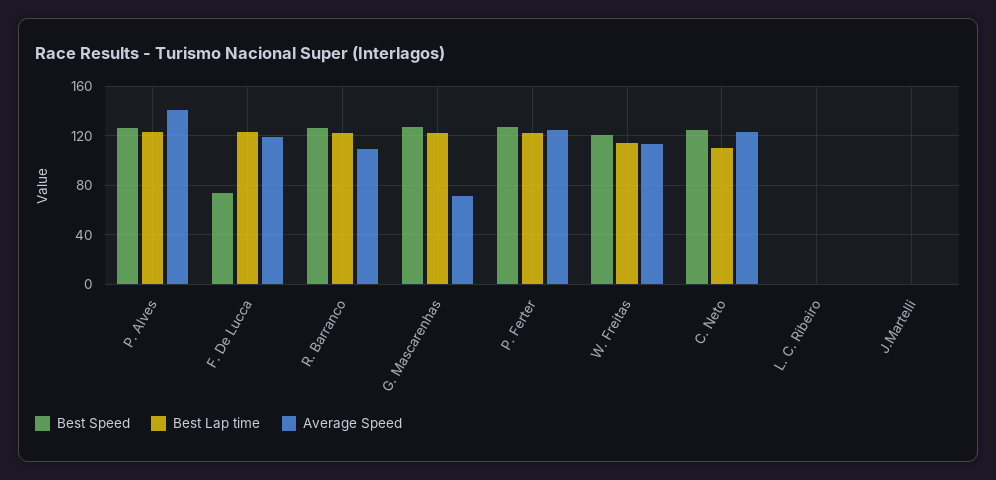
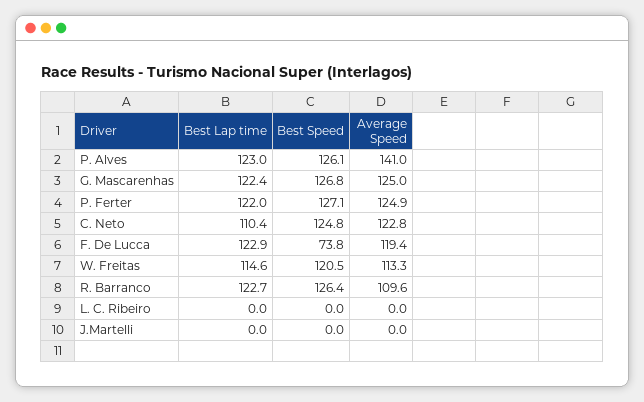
  {
    "Best Speed": {
      "P. Alves": 126.1,
      "F. De Lucca": 73.8,
      "R. Barranco": 126.4,
      "G. Mascarenhas": 126.8,
      "P. Ferter": 127.1,
      "W. Freitas": 120.5,
      "C. Neto": 124.8,
      "L. C. Ribeiro": 0,
      "J.Martelli": 0
    },
    "Best Lap time": {
      "P. Alves": 123,
      "F. De Lucca": 122.9,
      "R. Barranco": 122.7,
      "G. Mascarenhas": 122.4,
      "P. Ferter": 122,
      "W. Freitas": 114.6,
      "C. Neto": 110.4,
      "L. C. Ribeiro": 0,
      "J.Martelli": 0
    },
    "Average Speed": {
      "P. Alves": 141,
      "F. De Lucca": 119.4,
      "R. Barranco": 109.6,
-     "G. Mascarenhas": 70,
+     "G. Mascarenhas": 125,
      "P. Ferter": 124.9,
      "W. Freitas": 113.3,
      "C. Neto": 122.8,
      "L. C. Ribeiro": 0,
      "J.Martelli": 0
    }
  }

